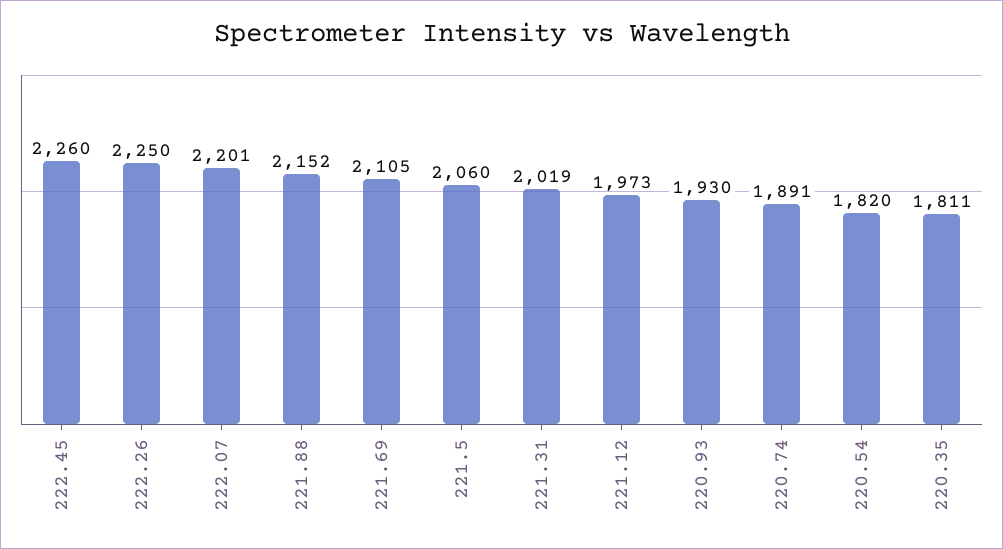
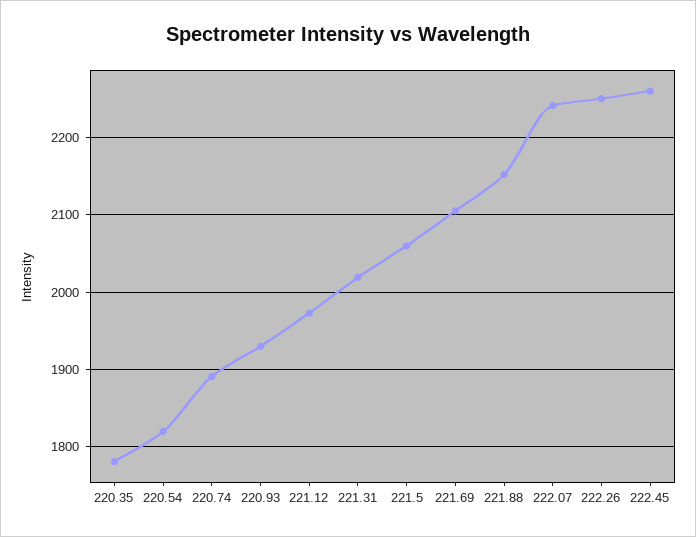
  {
    "222.45": 2260,
    "222.26": 2250,
-   "222.07": 2201,
+   "222.07": 2240,
    "221.88": 2152,
    "221.69": 2105,
    "221.5": 2060,
    "221.31": 2019,
    "221.12": 1973,
    "220.93": 1930,
    "220.74": 1891,
    "220.54": 1820,
-   "220.35": 1811
+   "220.35": 1780
  }

